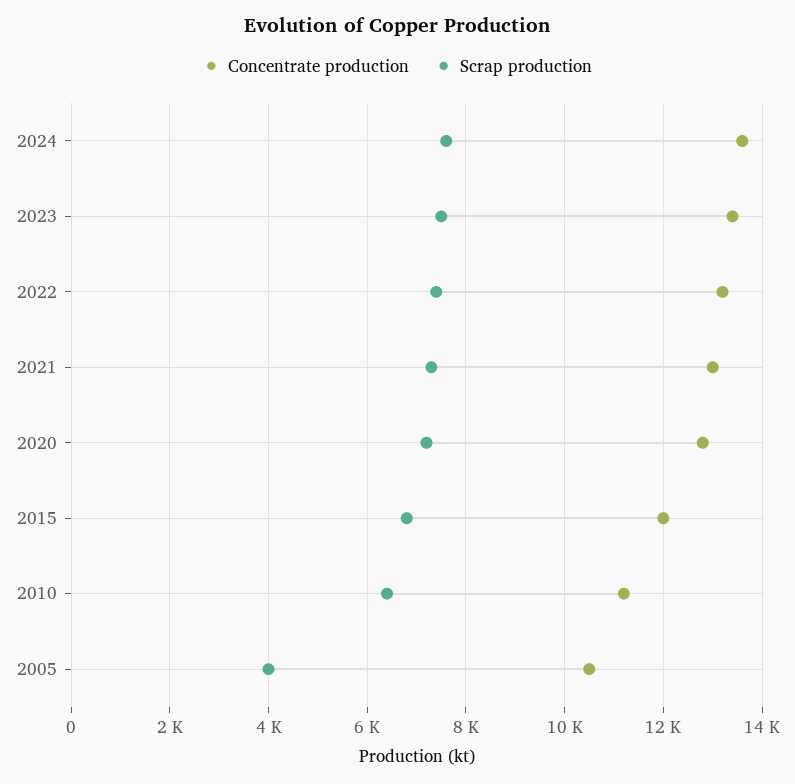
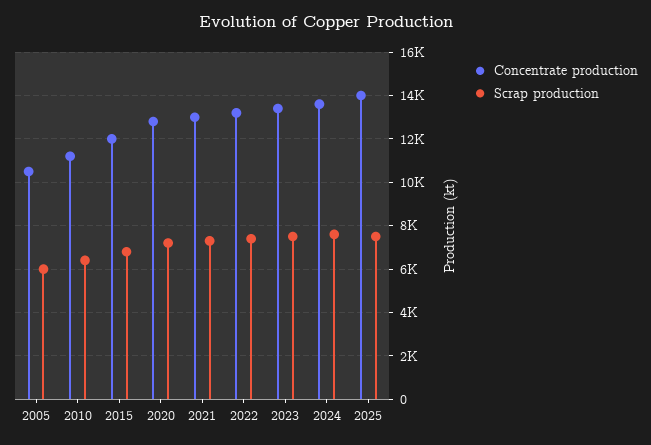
  {
    "Concentrate production": {
      "2024": 13600,
      "2023": 13400,
      "2022": 13200,
      "2021": 13000,
      "2020": 12800,
      "2015": 12000,
      "2010": 11200,
-     "2005": 10600
+     "2005": 10600,
+     "2025": 14000
    },
    "Scrap production": {
      "2024": 7600,
      "2023": 7600,
      "2022": 7400,
      "2021": 7400,
      "2020": 7200,
      "2015": 6800,
      "2010": 6400,
-     "2005": 4000
+     "2005": 6000,
+     "2025": 7500
    }
  }

